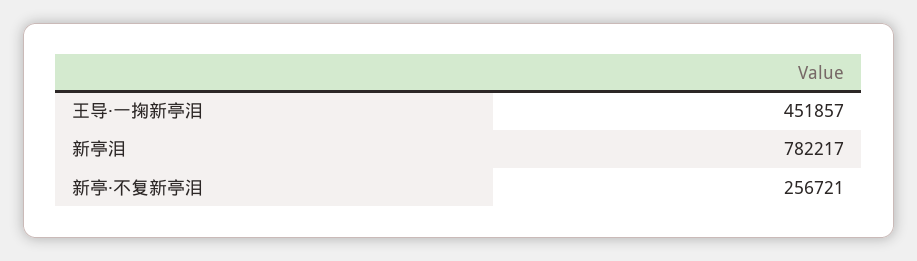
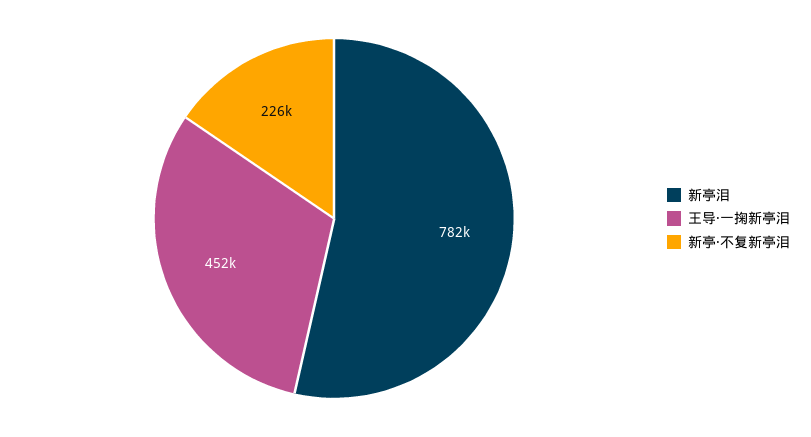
  {
    "王导·一掬新亭泪": 451857,
    "新亭泪": 782217,
-   "新亭·不复新亭泪": 256721
+   "新亭·不复新亭泪": 226000
  }

